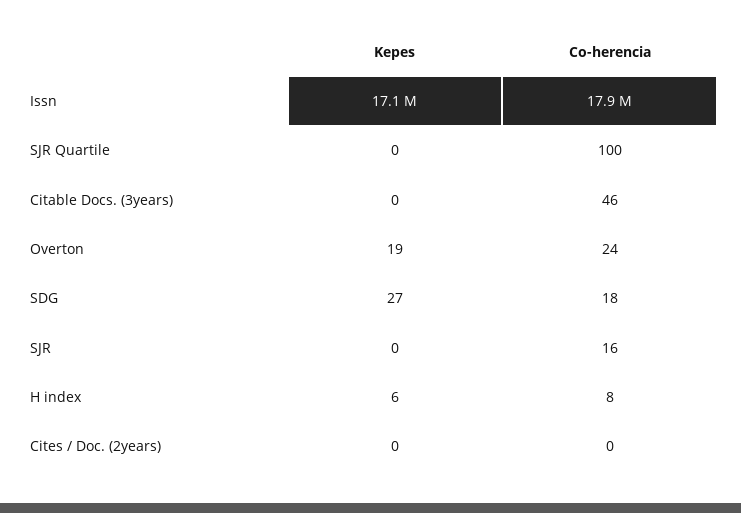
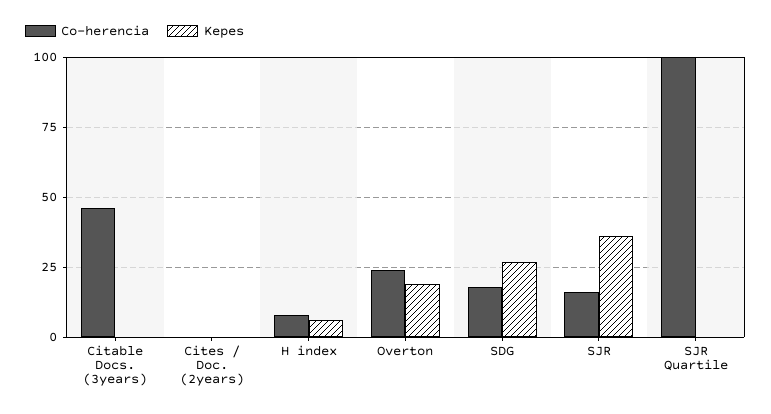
  {
    "Kepes": {
-     "Issn": 17100000,
      "SJR Quartile": 0,
      "Citable Docs. (3years)": 0,
      "Overton": 19,
      "SDG": 27,
-     "SJR": 0,
+     "SJR": 35,
      "H index": 6,
      "Cites / Doc. (2years)": 0
    },
    "Co-herencia": {
-     "Issn": 17900000,
      "SJR Quartile": 100,
      "Citable Docs. (3years)": 46,
      "Overton": 24,
      "SDG": 18,
      "SJR": 16,
      "H index": 8,
      "Cites / Doc. (2years)": 0
    }
  }

